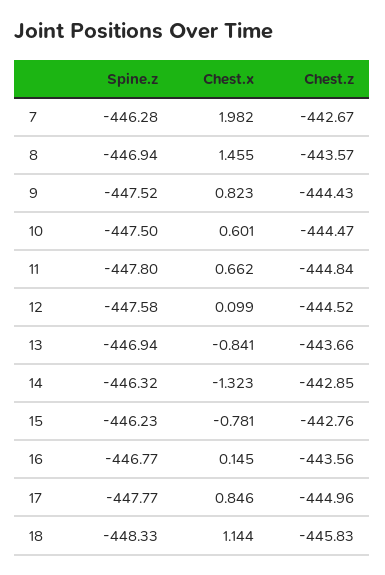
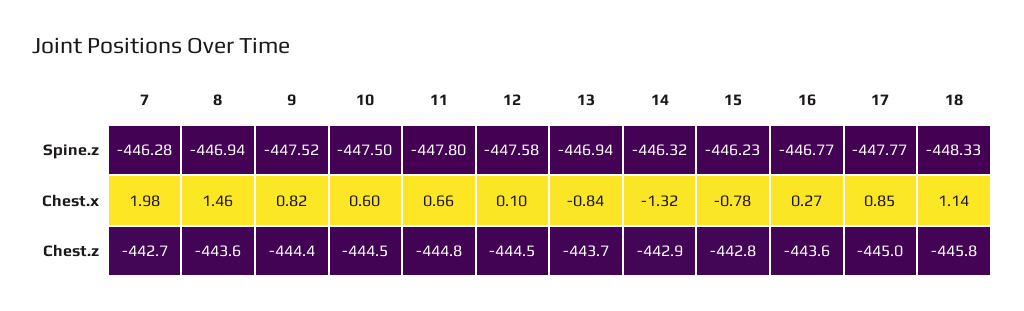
  {
    "Spine.z": {
      "7": -446.28,
      "8": -446.94,
      "9": -447.52,
      "10": -447.5,
      "11": -447.8,
      "12": -447.58,
      "13": -446.94,
      "14": -446.32,
      "15": -446.23,
      "16": -446.77,
      "17": -447.77,
      "18": -448.33
    },
    "Chest.x": {
      "7": 1.982,
      "8": 1.455,
      "9": 0.823,
      "10": 0.601,
      "11": 0.662,
      "12": 0.099,
      "13": -0.841,
      "14": -1.323,
      "15": -0.781,
-     "16": 0.145,
+     "16": 0.27,
      "17": 0.846,
      "18": 1.144
    },
    "Chest.z": {
      "7": -442.67,
      "8": -443.57,
      "9": -444.43,
      "10": -444.47,
      "11": -444.84,
      "12": -444.52,
      "13": -443.66,
      "14": -442.85,
      "15": -442.76,
      "16": -443.56,
      "17": -444.96,
      "18": -445.83
    }
  }

